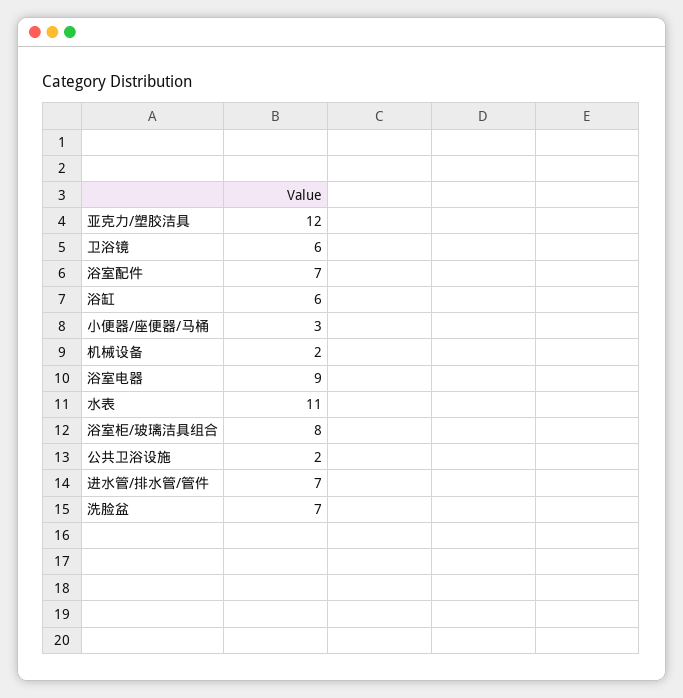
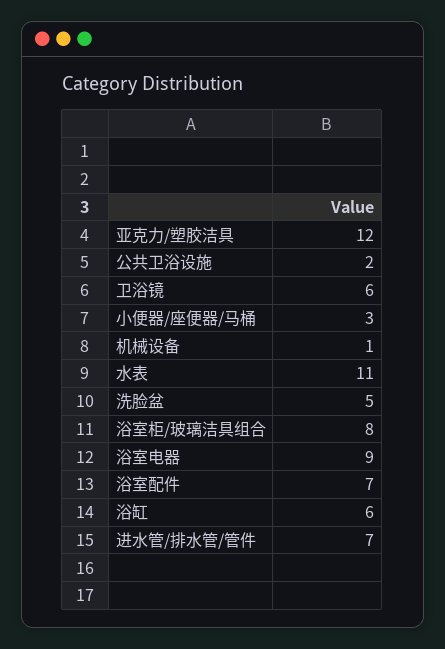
  {
    "亚克力/塑胶洁具": 12,
    "卫浴镜": 6,
    "浴室配件": 7,
    "浴缸": 6,
    "小便器/座便器/马桶": 3,
-   "机械设备": 2,
+   "机械设备": 1,
    "浴室电器": 9,
    "水表": 11,
    "浴室柜/玻璃洁具组合": 8,
    "公共卫浴设施": 2,
    "进水管/排水管/管件": 7,
-   "洗脸盆": 7
+   "洗脸盆": 5
  }

